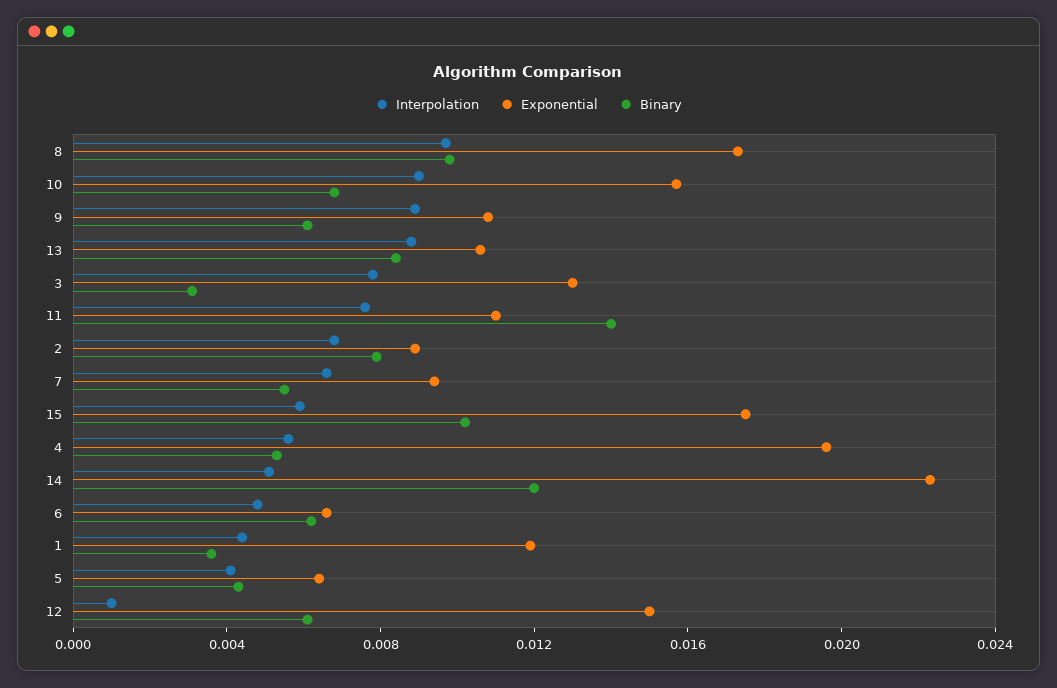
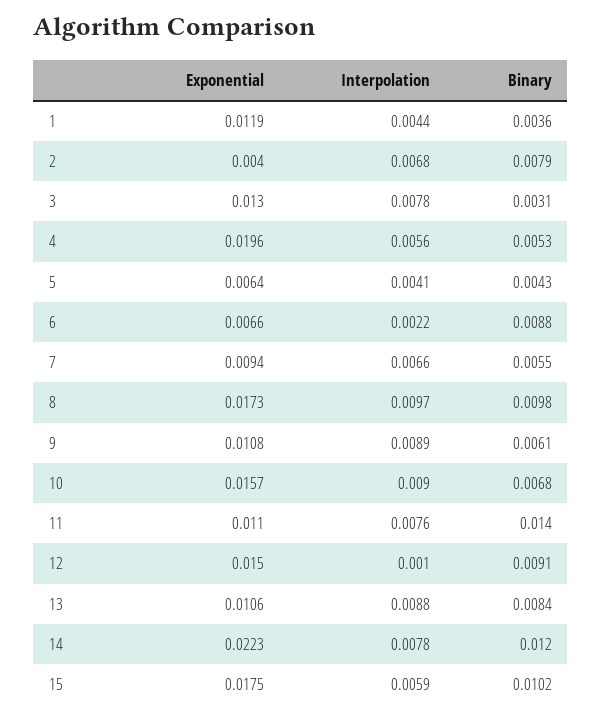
  {
    "Interpolation": {
      "8": 0.0097,
      "10": 0.009,
      "9": 0.0089,
      "13": 0.0088,
      "3": 0.0078,
      "11": 0.0076,
      "2": 0.0068,
      "7": 0.0066,
      "15": 0.0059,
      "4": 0.0056,
-     "14": 0.005,
+     "14": 0.0078,
-     "6": 0.005,
+     "6": 0.0022,
      "1": 0.0044,
      "5": 0.0041,
      "12": 0.001
    },
    "Exponential": {
      "8": 0.0173,
      "10": 0.0157,
      "9": 0.0108,
      "13": 0.0106,
      "3": 0.013,
      "11": 0.011,
-     "2": 0.009,
+     "2": 0.004,
      "7": 0.0094,
      "15": 0.0175,
      "4": 0.0196,
      "14": 0.0223,
      "6": 0.0066,
      "1": 0.0119,
      "5": 0.0064,
      "12": 0.015
    },
    "Binary": {
      "8": 0.0098,
      "10": 0.0068,
      "9": 0.0061,
      "13": 0.0084,
      "3": 0.0031,
      "11": 0.014,
      "2": 0.0079,
      "7": 0.0055,
      "15": 0.0102,
      "4": 0.0053,
      "14": 0.012,
-     "6": 0.006,
+     "6": 0.0088,
      "1": 0.0036,
      "5": 0.0043,
-     "12": 0.006
+     "12": 0.0091
    }
  }

